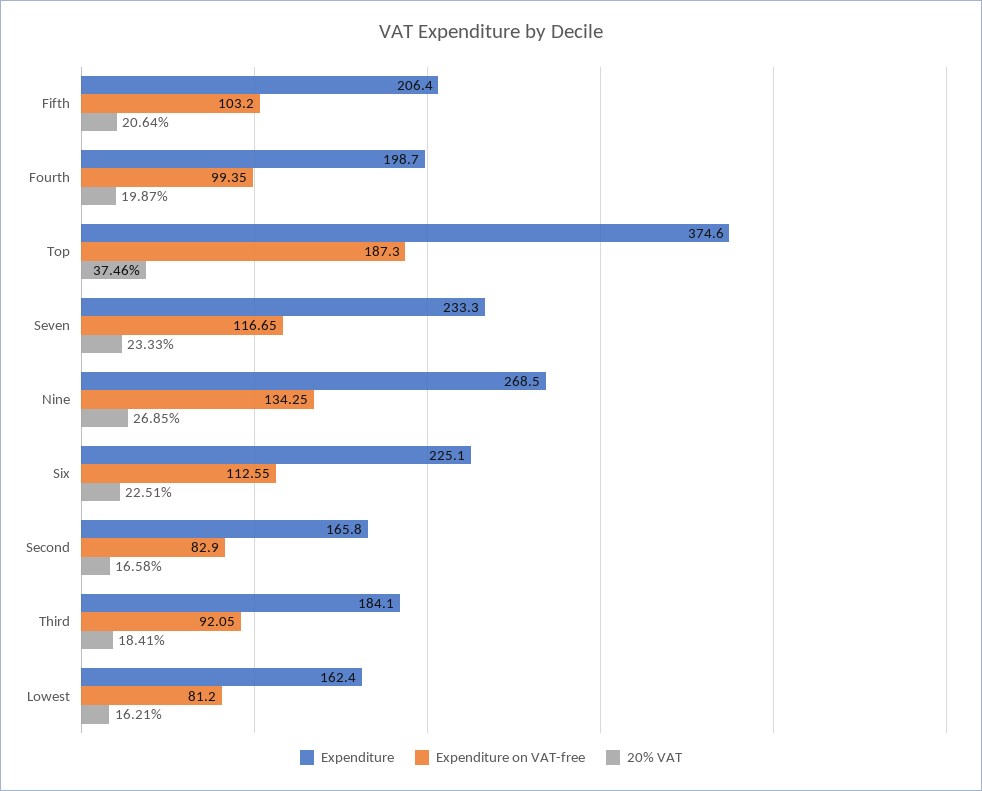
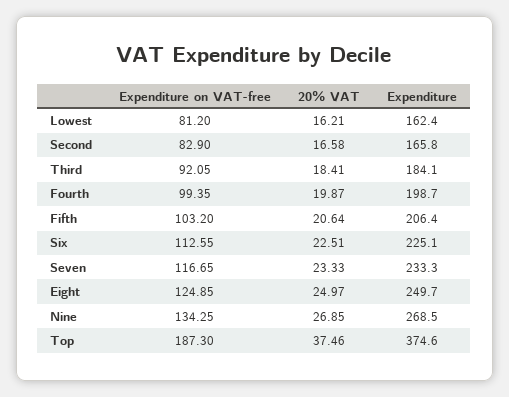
  {
    "Expenditure": {
      "Fifth": 206.4,
      "Fourth": 198.7,
      "Top": 374.6,
      "Seven": 233.3,
      "Nine": 268.5,
      "Six": 225.1,
      "Second": 165.8,
      "Third": 184.1,
-     "Lowest": 162.4
+     "Lowest": 162.4,
+     "Eight": 249.7
    },
    "Expenditure on VAT-free": {
      "Fifth": 103.2,
      "Fourth": 99.35,
      "Top": 187.3,
      "Seven": 116.65,
      "Nine": 134.25,
      "Six": 112.55,
      "Second": 82.9,
      "Third": 92.05,
-     "Lowest": 81.2
+     "Lowest": 81.2,
+     "Eight": 124.85
    },
    "20% VAT": {
      "Fifth": 20.64,
      "Fourth": 19.87,
      "Top": 37.46,
      "Seven": 23.33,
      "Nine": 26.85,
      "Six": 22.51,
      "Second": 16.58,
      "Third": 18.41,
-     "Lowest": 16.21
+     "Lowest": 16.21,
+     "Eight": 24.97
    }
  }

